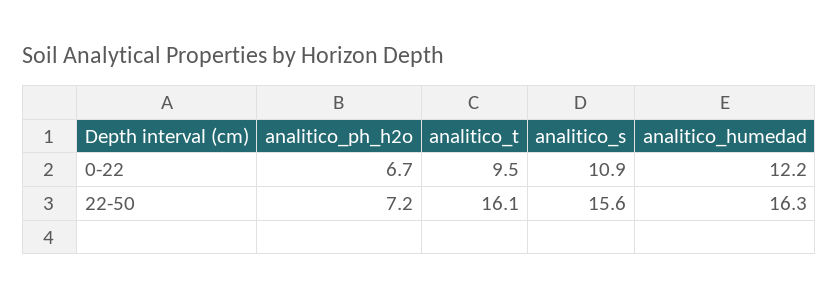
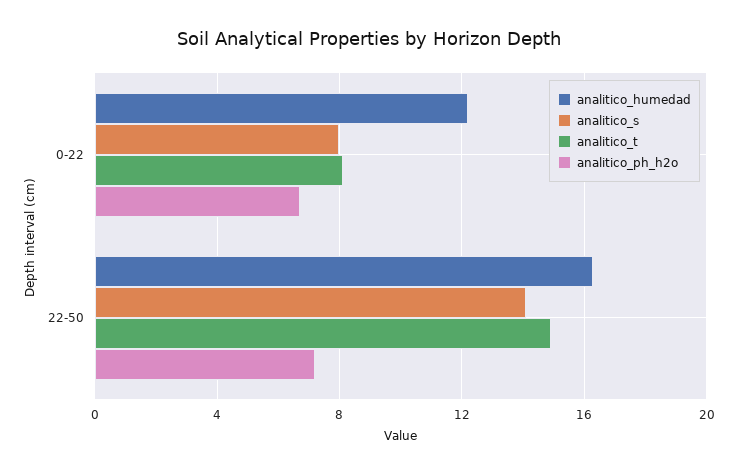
  {
    "analitico_ph_h2o": {
      "0-22": 6.7,
      "22-50": 7.2
    },
    "analitico_t": {
-     "0-22": 9.5,
+     "0-22": 8,
-     "22-50": 16.1
+     "22-50": 15
    },
    "analitico_s": {
-     "0-22": 10.9,
+     "0-22": 8,
-     "22-50": 15.6
+     "22-50": 14
    },
    "analitico_humedad": {
      "0-22": 12.2,
      "22-50": 16.3
    }
  }

